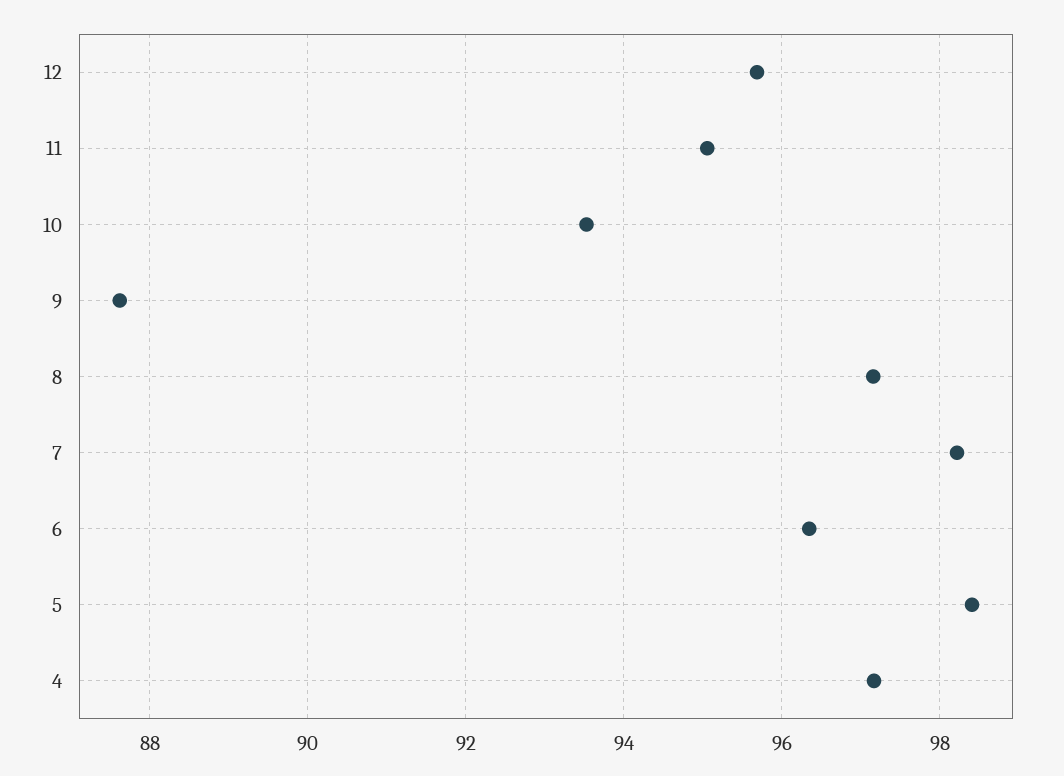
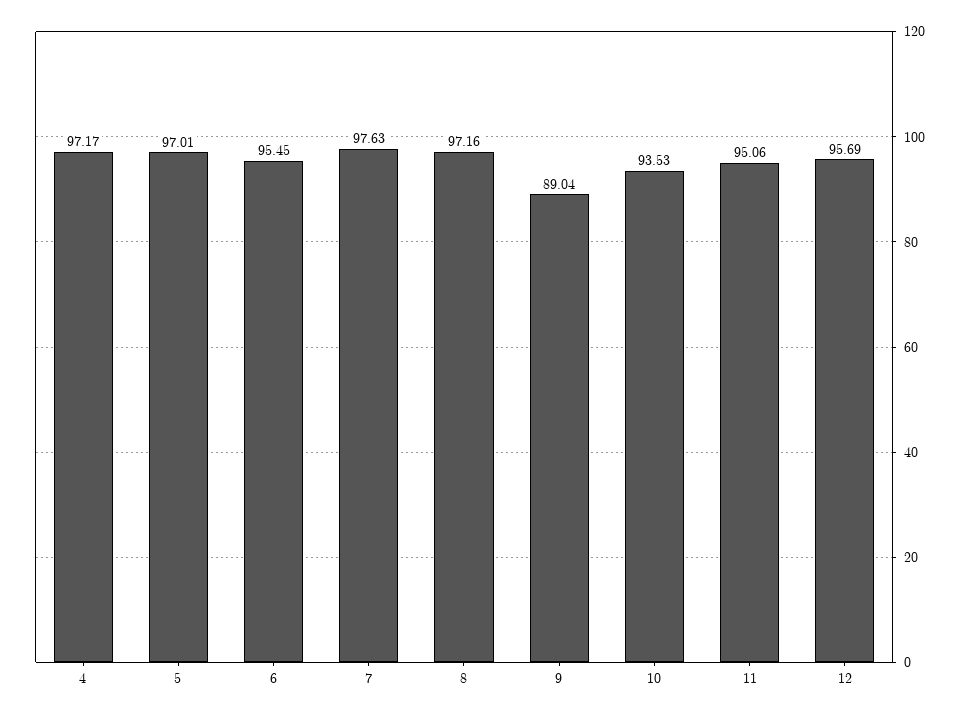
  {
    "12": 95.69,
    "11": 95.06,
    "10": 93.53,
-   "9": 87.6,
+   "9": 89.04,
    "8": 97.16,
-   "7": 98.2,
+   "7": 97.63,
-   "6": 96.4,
+   "6": 95.45,
-   "5": 98.4,
+   "5": 97.01,
    "4": 97.17
  }

